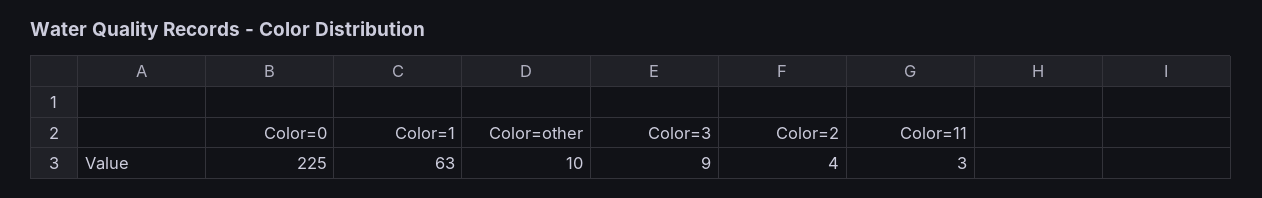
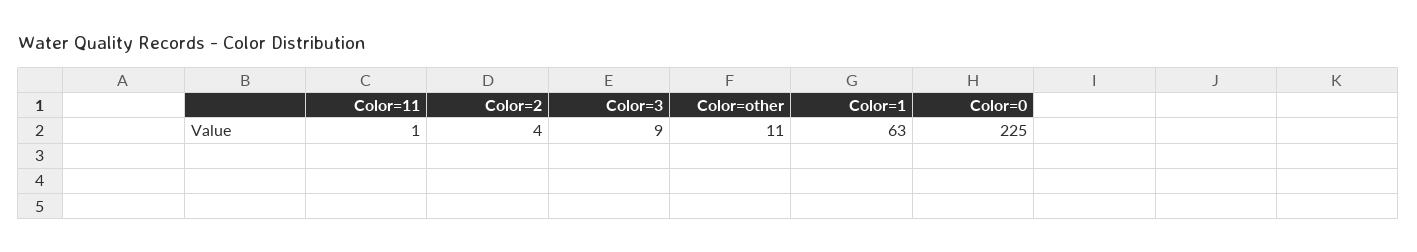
  {
    "Color=0": 225,
    "Color=1": 63,
-   "Color=other": 10,
+   "Color=other": 11,
    "Color=3": 9,
    "Color=2": 4,
-   "Color=11": 3
+   "Color=11": 1
  }

